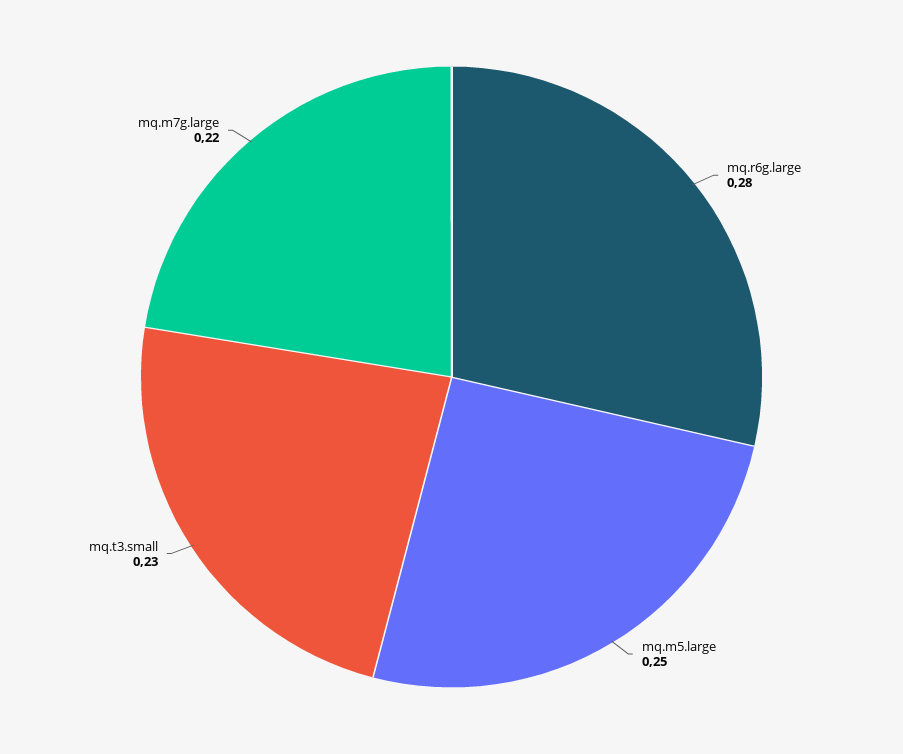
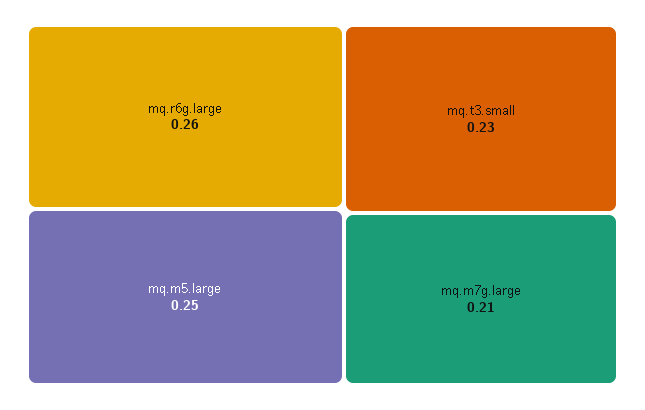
  {
-   "mq.r6g.large": 0.28,
+   "mq.r6g.large": 0.26,
    "mq.m5.large": 0.25,
    "mq.t3.small": 0.23,
-   "mq.m7g.large": 0.22
+   "mq.m7g.large": 0.21
  }

